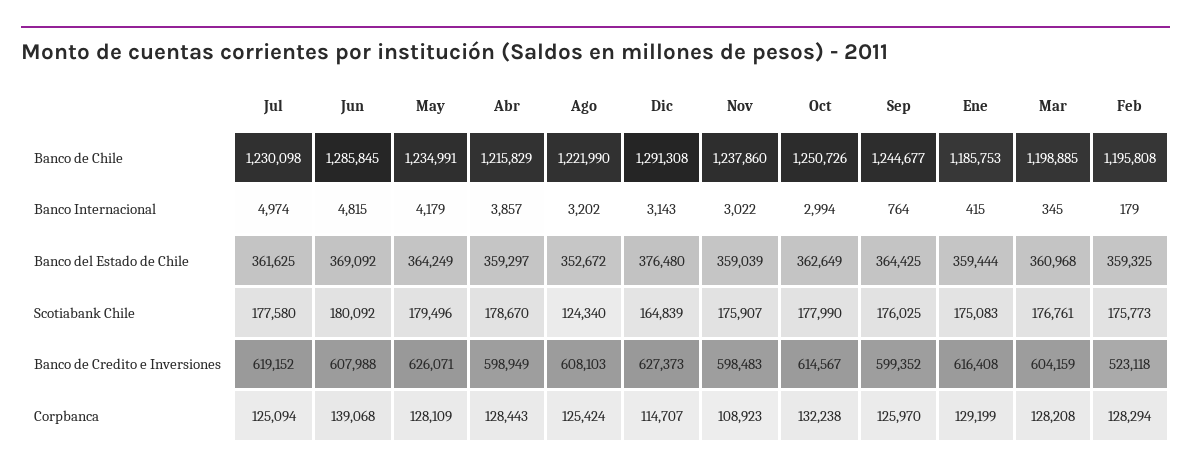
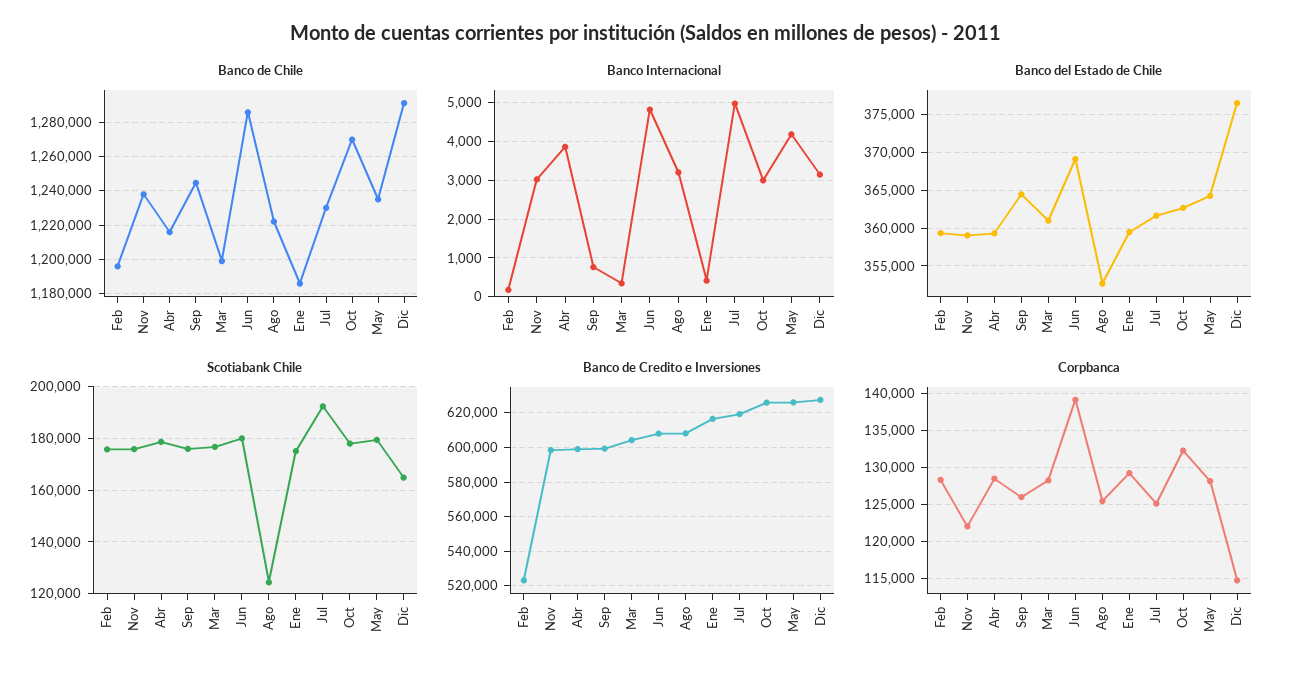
  {
    "Banco de Chile": {
      "Jul": 1230098,
      "Jun": 1285845,
      "May": 1234991,
      "Abr": 1215829,
      "Ago": 1221990,
      "Dic": 1291308,
      "Nov": 1237860,
-     "Oct": 1250726,
+     "Oct": 1270000,
      "Sep": 1244677,
      "Ene": 1185753,
      "Mar": 1198885,
      "Feb": 1195808
    },
    "Banco Internacional": {
      "Jul": 4974,
      "Jun": 4815,
      "May": 4179,
      "Abr": 3857,
      "Ago": 3202,
      "Dic": 3143,
      "Nov": 3022,
      "Oct": 2994,
      "Sep": 764,
      "Ene": 415,
      "Mar": 345,
      "Feb": 179
    },
    "Banco del Estado de Chile": {
      "Jul": 361625,
      "Jun": 369092,
      "May": 364249,
      "Abr": 359297,
      "Ago": 352672,
      "Dic": 376480,
      "Nov": 359039,
      "Oct": 362649,
      "Sep": 364425,
      "Ene": 359444,
      "Mar": 360968,
      "Feb": 359325
    },
    "Scotiabank Chile": {
-     "Jul": 177580,
+     "Jul": 192500,
      "Jun": 180092,
      "May": 179496,
      "Abr": 178670,
      "Ago": 124340,
      "Dic": 164839,
      "Nov": 175907,
      "Oct": 177990,
      "Sep": 176025,
      "Ene": 175083,
      "Mar": 176761,
      "Feb": 175773
    },
    "Banco de Credito e Inversiones": {
      "Jul": 619152,
      "Jun": 607988,
      "May": 626071,
      "Abr": 598949,
      "Ago": 608103,
      "Dic": 627373,
      "Nov": 598483,
-     "Oct": 614567,
+     "Oct": 625000,
      "Sep": 599352,
      "Ene": 616408,
      "Mar": 604159,
      "Feb": 523118
    },
    "Corpbanca": {
      "Jul": 125094,
      "Jun": 139068,
      "May": 128109,
      "Abr": 128443,
      "Ago": 125424,
      "Dic": 114707,
-     "Nov": 108923,
+     "Nov": 122000,
      "Oct": 132238,
      "Sep": 125970,
      "Ene": 129199,
      "Mar": 128208,
      "Feb": 128294
    }
  }

